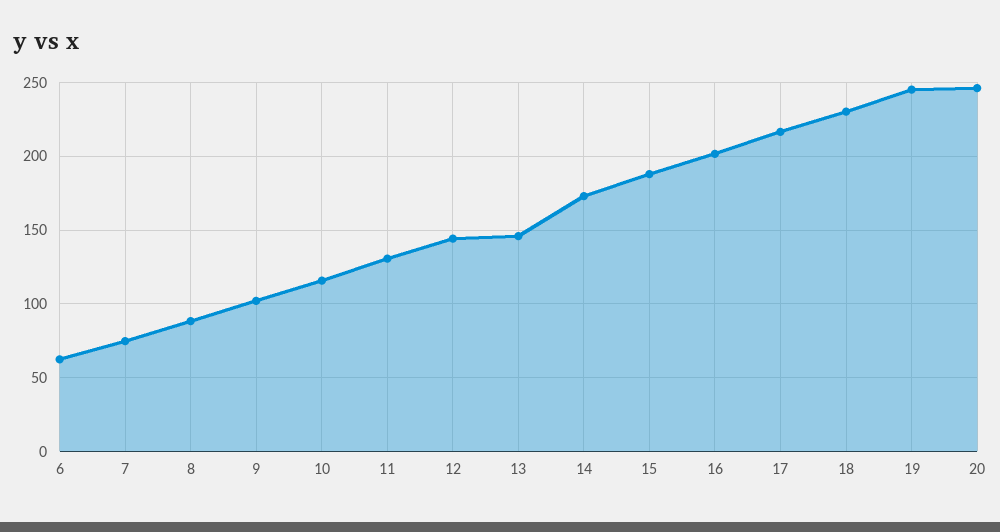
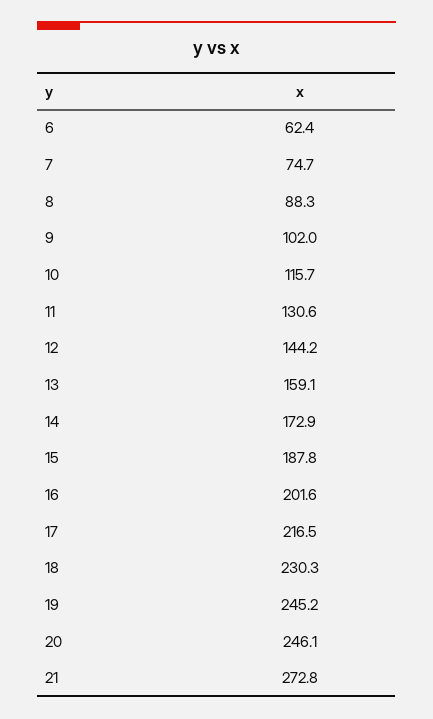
  {
    "6": 62.4,
    "7": 74.7,
    "8": 88.3,
    "9": 102,
    "10": 115.7,
    "11": 130.6,
    "12": 144.2,
-   "13": 145,
+   "13": 159.1,
    "14": 172.9,
    "15": 187.8,
    "16": 201.6,
    "17": 216.5,
    "18": 230.3,
    "19": 245.2,
-   "20": 246.1
+   "20": 246.1,
+   "21": 272.8
  }

